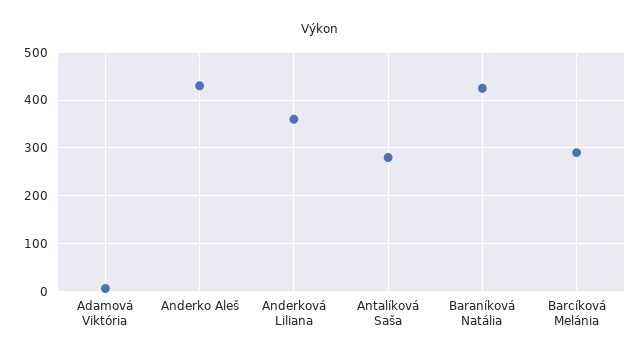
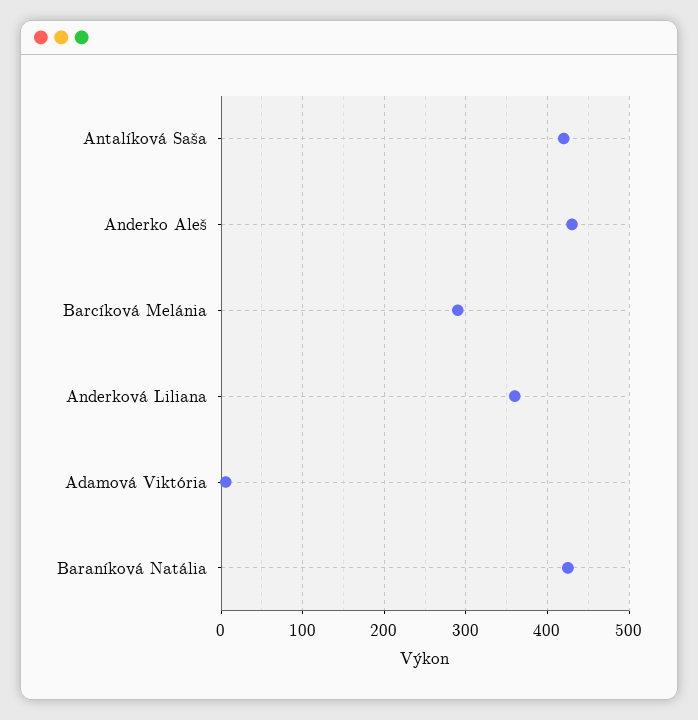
  {
    "Adamová Viktória": 10,
    "Anderko Aleš": 430,
    "Anderková Liliana": 360,
-   "Antalíková Saša": 280,
+   "Antalíková Saša": 420,
    "Baraníková Natália": 430,
    "Barcíková Melánia": 290
  }

